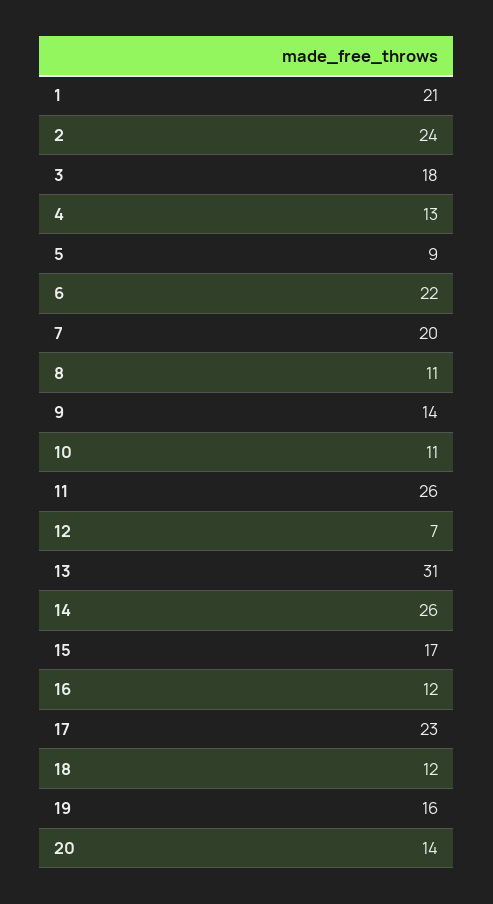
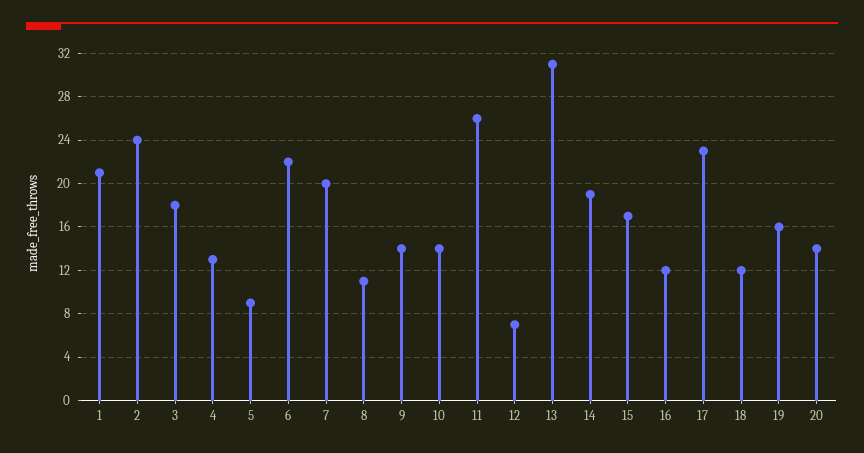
  {
    "1": 21,
    "2": 24,
    "3": 18,
    "4": 13,
    "5": 9,
    "6": 22,
    "7": 20,
    "8": 11,
    "9": 14,
-   "10": 11,
+   "10": 14,
    "11": 26,
    "12": 7,
    "13": 31,
-   "14": 26,
+   "14": 19,
    "15": 17,
    "16": 12,
    "17": 23,
    "18": 12,
    "19": 16,
    "20": 14
  }

